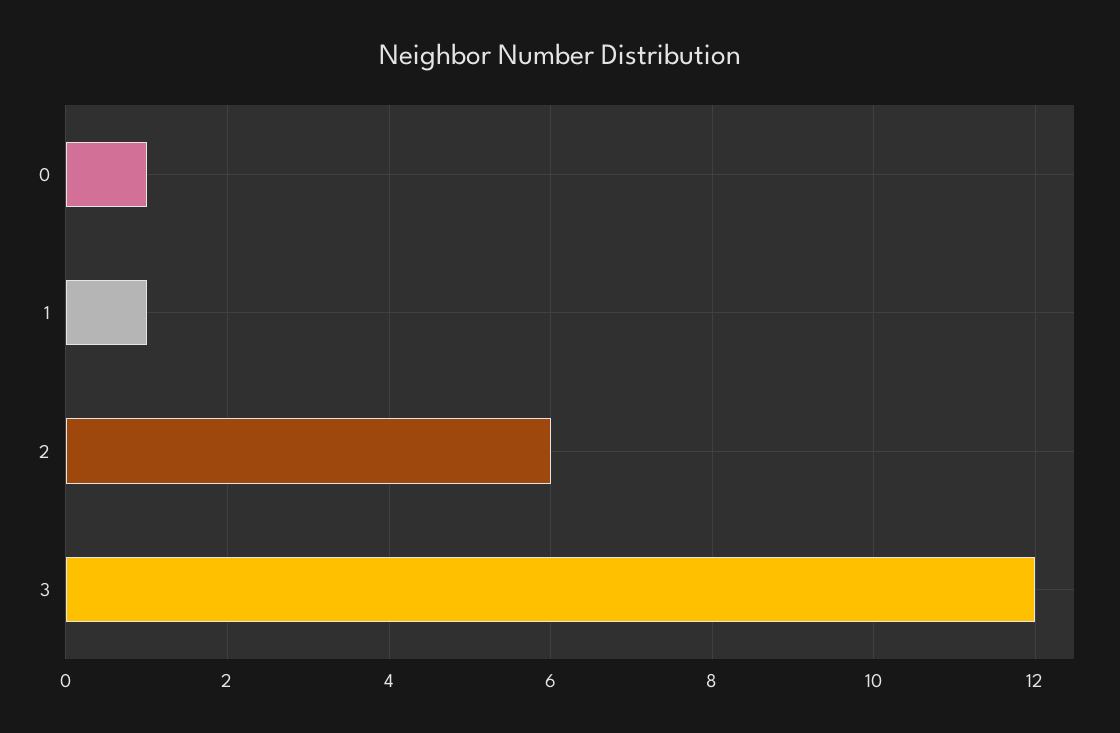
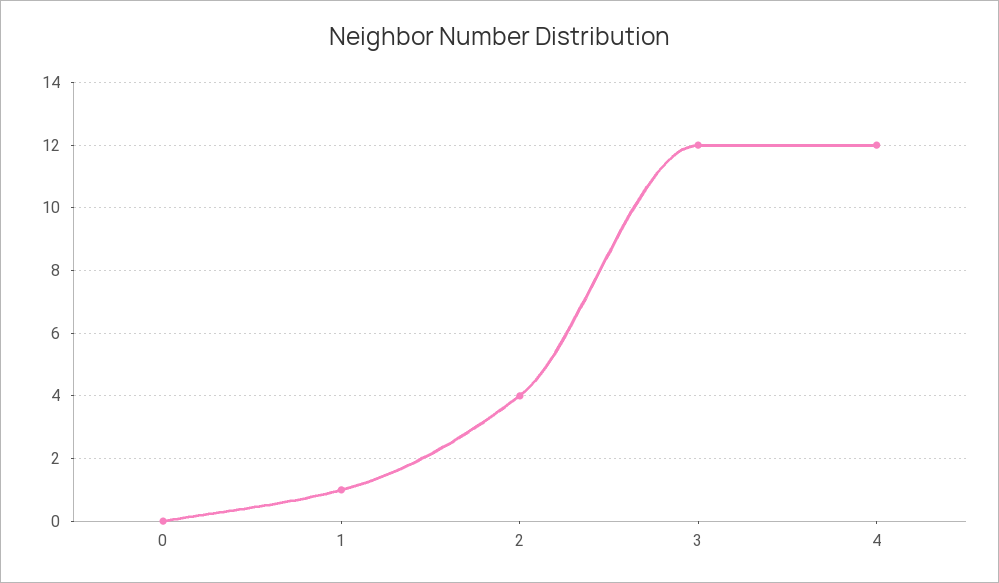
  {
-   "0": 1,
+   "0": 0,
    "1": 1,
-   "2": 6,
+   "2": 4,
-   "3": 12
+   "3": 12,
+   "4": 12
  }

